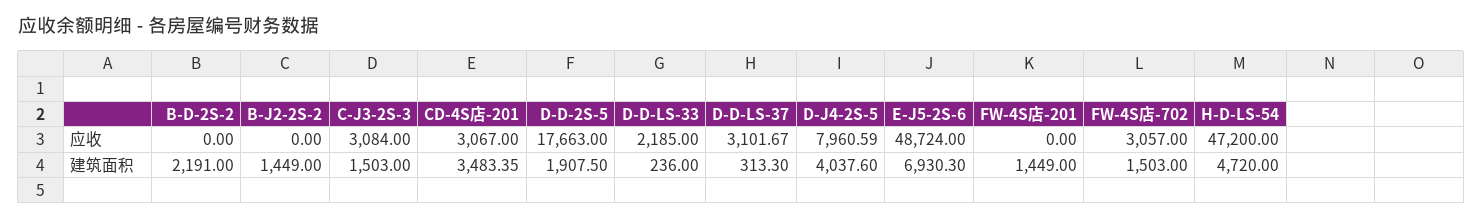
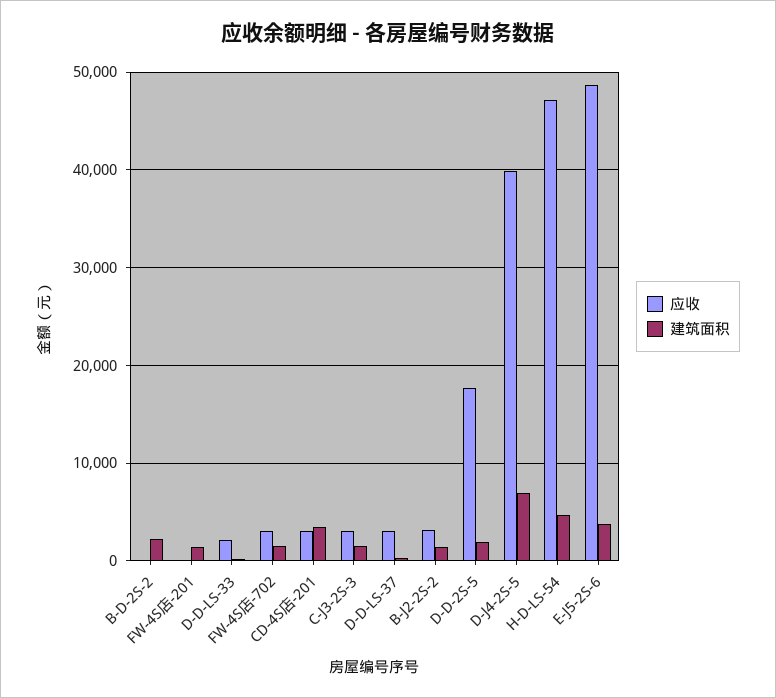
  {
    "应收": {
      "B-D-2S-2": 0,
-     "B-J2-2S-2": 0,
+     "B-J2-2S-2": 3000,
      "C-J3-2S-3": 3084,
      "CD-4S店-201": 3067,
      "D-D-2S-5": 17663,
      "D-D-LS-33": 2185,
      "D-D-LS-37": 3101.67,
-     "D-J4-2S-5": 7960.59,
+     "D-J4-2S-5": 40000,
      "E-J5-2S-6": 48724,
      "FW-4S店-201": 0,
      "FW-4S店-702": 3057,
      "H-D-LS-54": 47200
    },
    "建筑面积": {
      "B-D-2S-2": 2191,
      "B-J2-2S-2": 1449,
      "C-J3-2S-3": 1503,
      "CD-4S店-201": 3483.35,
      "D-D-2S-5": 1907.5,
      "D-D-LS-33": 236,
      "D-D-LS-37": 313.3,
-     "D-J4-2S-5": 4037.6,
+     "D-J4-2S-5": 7000,
-     "E-J5-2S-6": 6930.3,
+     "E-J5-2S-6": 4000,
      "FW-4S店-201": 1449,
      "FW-4S店-702": 1503,
      "H-D-LS-54": 4720
    }
  }

